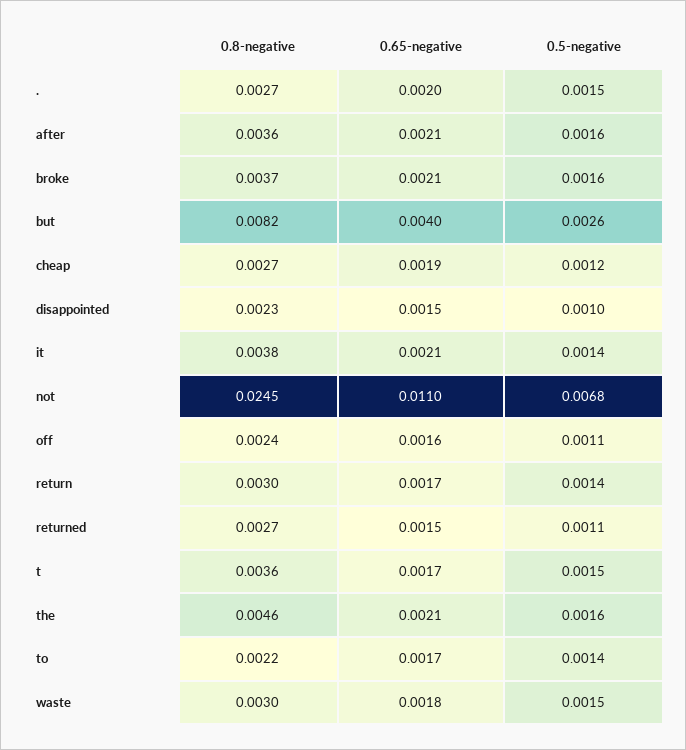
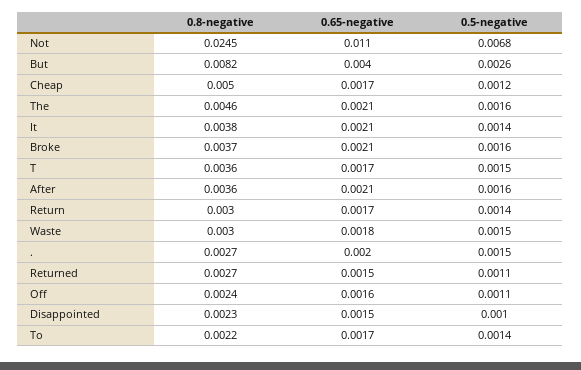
  {
    "0.8-negative": {
      ".": 0.0027,
      "after": 0.0036,
      "broke": 0.0037,
      "but": 0.0082,
-     "cheap": 0.0027,
+     "cheap": 0.005,
      "disappointed": 0.0023,
      "it": 0.0038,
      "not": 0.0245,
      "off": 0.0024,
      "return": 0.003,
      "returned": 0.0027,
      "t": 0.0036,
      "the": 0.0046,
      "to": 0.0022,
      "waste": 0.003
    },
    "0.65-negative": {
      ".": 0.002,
      "after": 0.0021,
      "broke": 0.0021,
      "but": 0.004,
-     "cheap": 0.0019,
+     "cheap": 0.0017,
      "disappointed": 0.0015,
      "it": 0.0021,
      "not": 0.011,
      "off": 0.0016,
      "return": 0.0017,
      "returned": 0.0015,
      "t": 0.0017,
      "the": 0.0021,
      "to": 0.0017,
      "waste": 0.0018
    },
    "0.5-negative": {
      ".": 0.0015,
      "after": 0.0016,
      "broke": 0.0016,
      "but": 0.0026,
      "cheap": 0.0012,
      "disappointed": 0.001,
      "it": 0.0014,
      "not": 0.0068,
      "off": 0.0011,
      "return": 0.0014,
      "returned": 0.0011,
      "t": 0.0015,
      "the": 0.0016,
      "to": 0.0014,
      "waste": 0.0015
    }
  }

